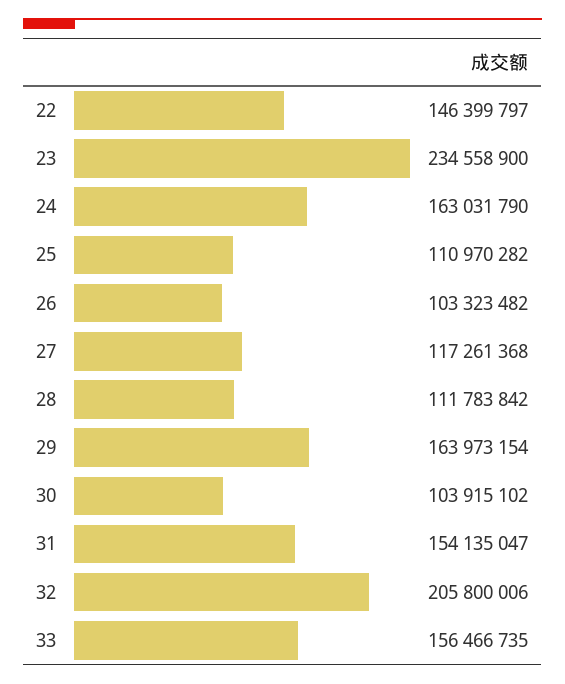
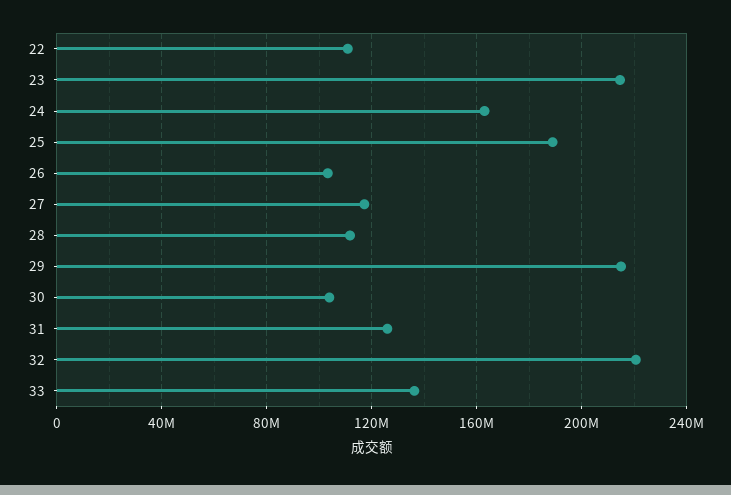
  {
-   "22": 146399797,
+   "22": 110000000,
-   "23": 234558900,
+   "23": 215000000,
    "24": 163031790,
-   "25": 110970282,
+   "25": 190000000,
    "26": 103323482,
    "27": 117261368,
    "28": 111783842,
-   "29": 163973154,
+   "29": 215000000,
    "30": 103915102,
-   "31": 154135047,
+   "31": 125000000,
-   "32": 205800006,
+   "32": 220000000,
-   "33": 156466735
+   "33": 135000000
  }

